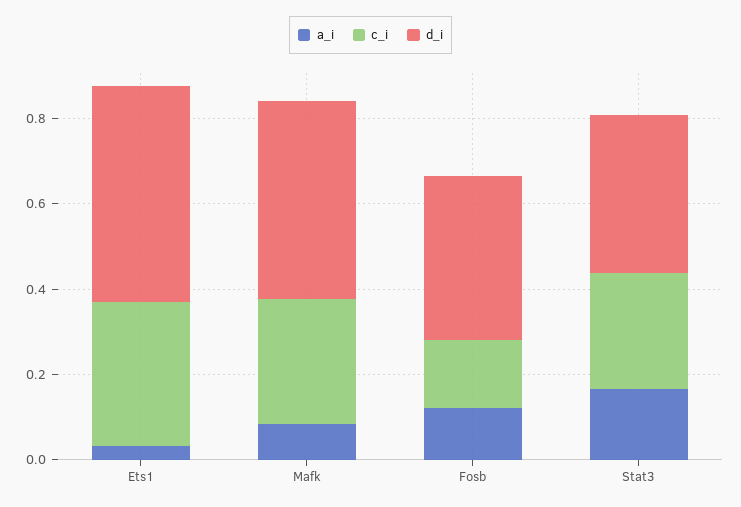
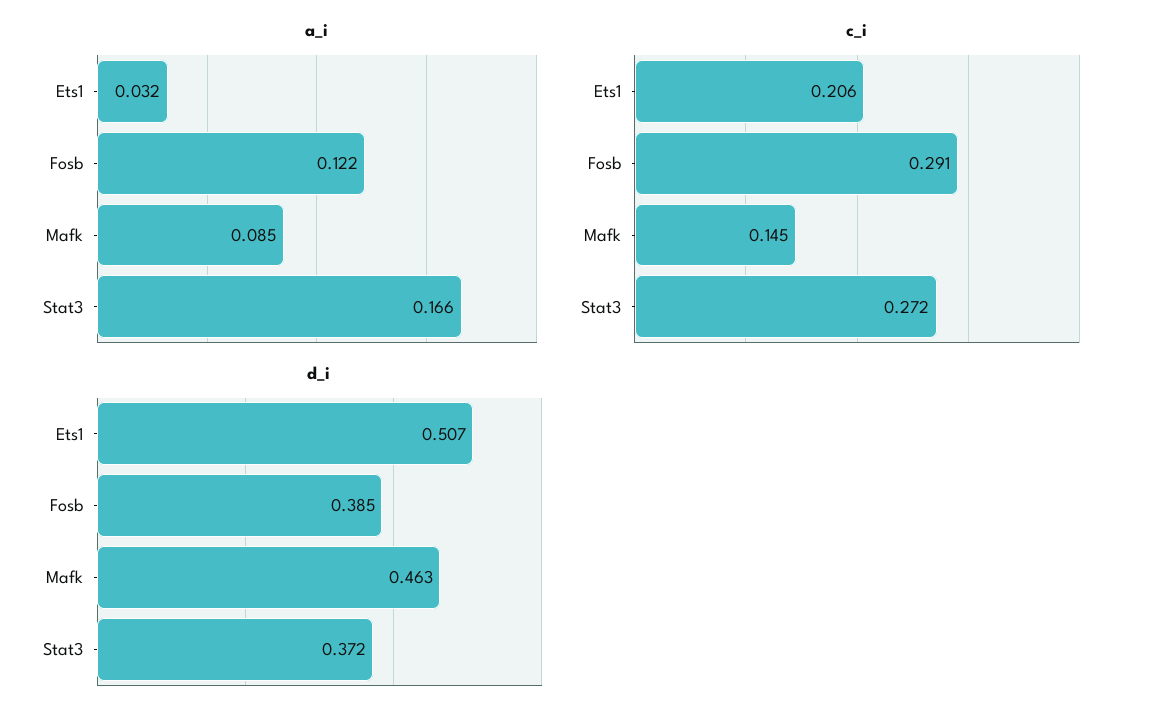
  {
    "a_i": {
      "Ets1": 0.032,
      "Mafk": 0.085,
      "Fosb": 0.122,
      "Stat3": 0.166
    },
    "c_i": {
-     "Ets1": 0.35,
+     "Ets1": 0.206,
-     "Mafk": 0.3,
+     "Mafk": 0.145,
-     "Fosb": 0.15,
+     "Fosb": 0.291,
      "Stat3": 0.272
    },
    "d_i": {
      "Ets1": 0.507,
      "Mafk": 0.463,
      "Fosb": 0.385,
      "Stat3": 0.372
    }
  }

